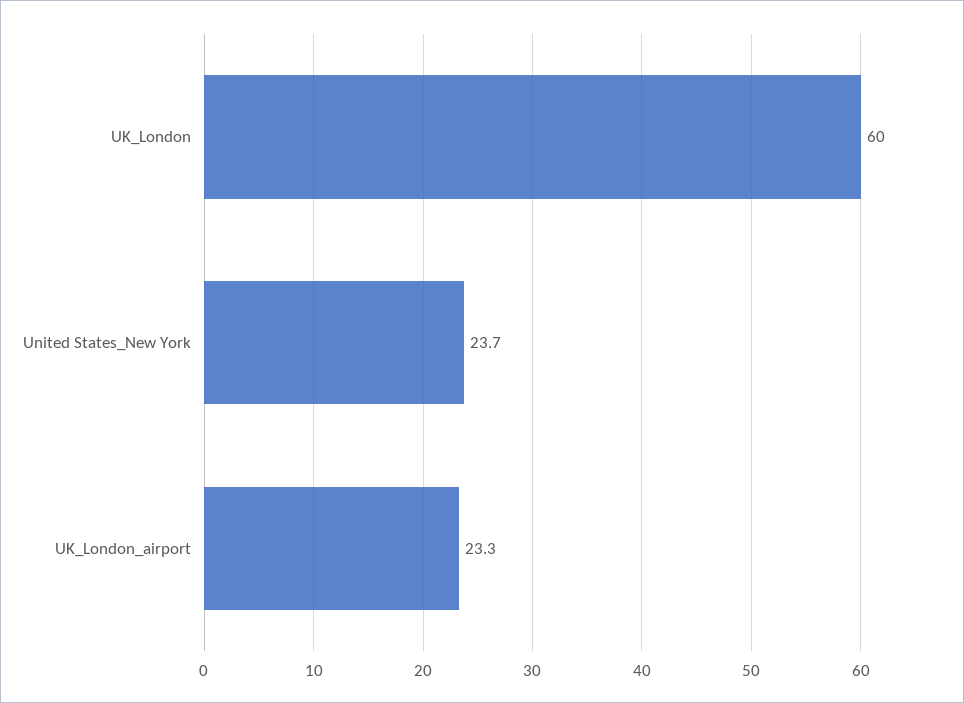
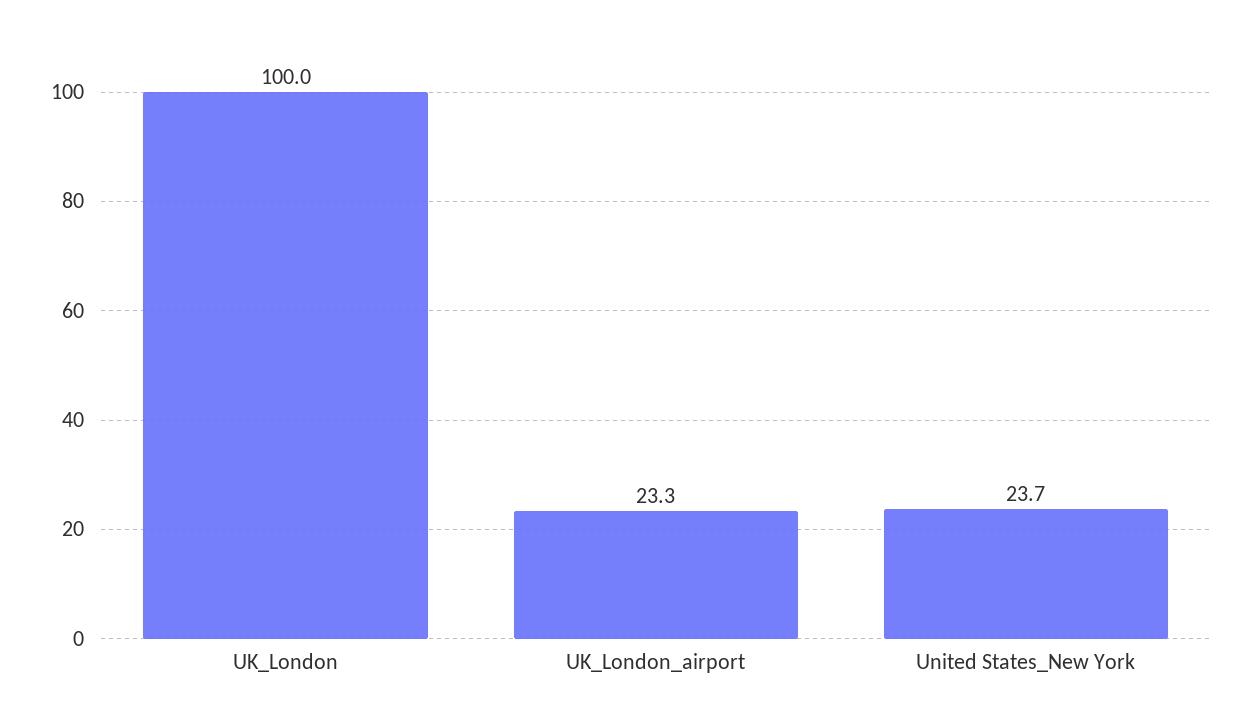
  {
-   "UK_London": 60,
+   "UK_London": 100,
    "United States_New York": 23.7,
    "UK_London_airport": 23.3
  }

